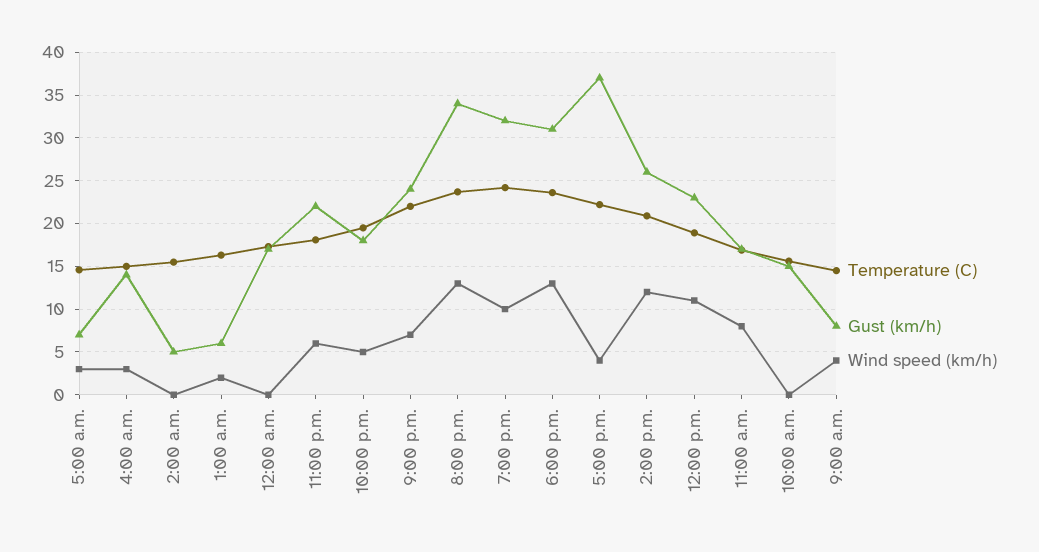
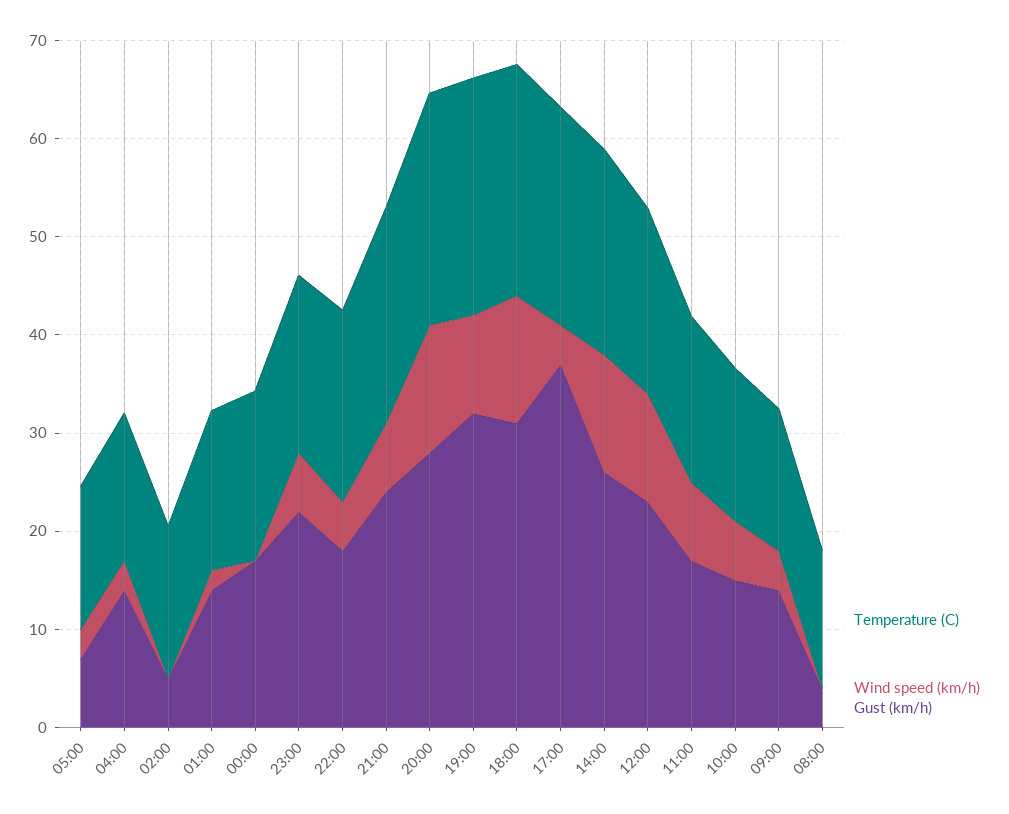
  {
    "Temperature (C)": {
      "5:00 a.m.": 15,
      "4:00 a.m.": 15,
      "2:00 a.m.": 16,
      "1:00 a.m.": 16,
      "12:00 a.m.": 17,
      "11:00 p.m.": 18,
      "10:00 p.m.": 20,
      "9:00 p.m.": 22,
      "8:00 p.m.": 24,
      "7:00 p.m.": 24,
      "6:00 p.m.": 24,
      "5:00 p.m.": 22,
      "2:00 p.m.": 21,
      "12:00 p.m.": 19,
      "11:00 a.m.": 17,
      "10:00 a.m.": 16,
-     "9:00 a.m.": 15
+     "9:00 a.m.": 15,
+     "08:00": 14
    },
    "Gust (km/h)": {
      "5:00 a.m.": 7,
      "4:00 a.m.": 14,
      "2:00 a.m.": 5,
-     "1:00 a.m.": 6,
+     "1:00 a.m.": 14,
      "12:00 a.m.": 17,
      "11:00 p.m.": 22,
      "10:00 p.m.": 18,
      "9:00 p.m.": 24,
-     "8:00 p.m.": 34,
+     "8:00 p.m.": 28,
      "7:00 p.m.": 32,
      "6:00 p.m.": 31,
      "5:00 p.m.": 37,
      "2:00 p.m.": 26,
      "12:00 p.m.": 23,
      "11:00 a.m.": 17,
      "10:00 a.m.": 15,
-     "9:00 a.m.": 8
+     "9:00 a.m.": 14,
+     "08:00": 4
    },
    "Wind speed (km/h)": {
      "5:00 a.m.": 3,
      "4:00 a.m.": 3,
      "2:00 a.m.": 0,
      "1:00 a.m.": 2,
      "12:00 a.m.": 0,
      "11:00 p.m.": 6,
      "10:00 p.m.": 5,
      "9:00 p.m.": 7,
      "8:00 p.m.": 13,
      "7:00 p.m.": 10,
      "6:00 p.m.": 13,
      "5:00 p.m.": 4,
      "2:00 p.m.": 12,
      "12:00 p.m.": 11,
      "11:00 a.m.": 8,
-     "10:00 a.m.": 0,
+     "10:00 a.m.": 6,
-     "9:00 a.m.": 4
+     "9:00 a.m.": 4,
+     "08:00": 0
    }
  }

